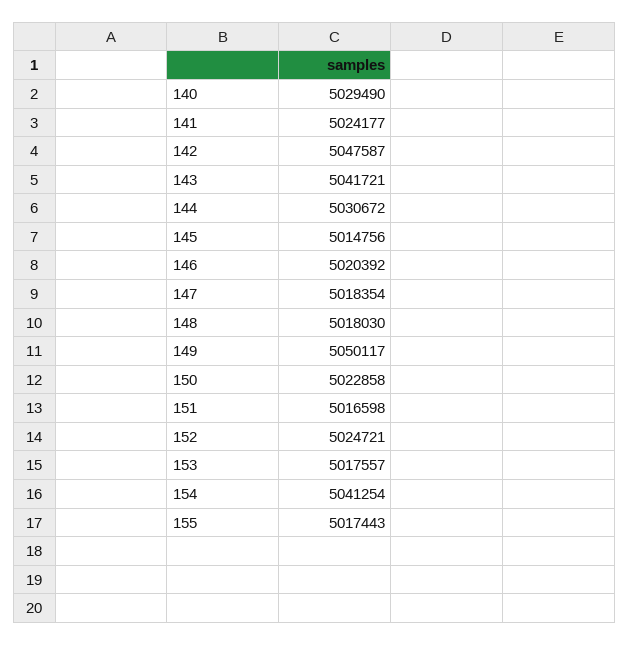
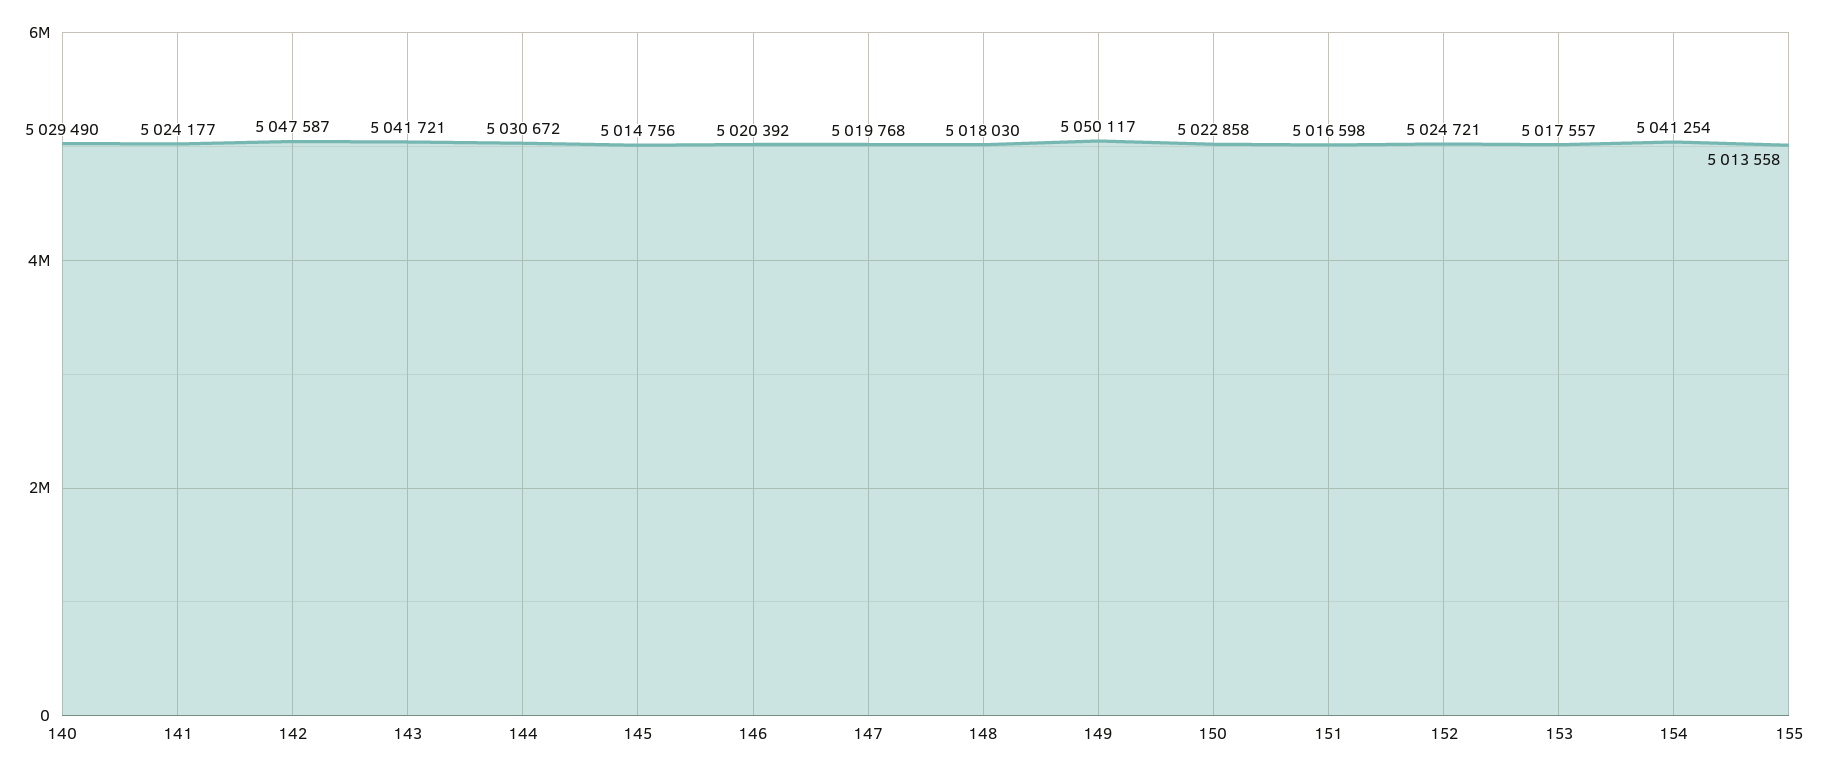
  {
    "140": 5029490,
    "141": 5024177,
    "142": 5047587,
    "143": 5041721,
    "144": 5030672,
    "145": 5014756,
    "146": 5020392,
-   "147": 5018354,
+   "147": 5019768,
    "148": 5018030,
    "149": 5050117,
    "150": 5022858,
    "151": 5016598,
    "152": 5024721,
    "153": 5017557,
    "154": 5041254,
-   "155": 5017443
+   "155": 5013558
  }

